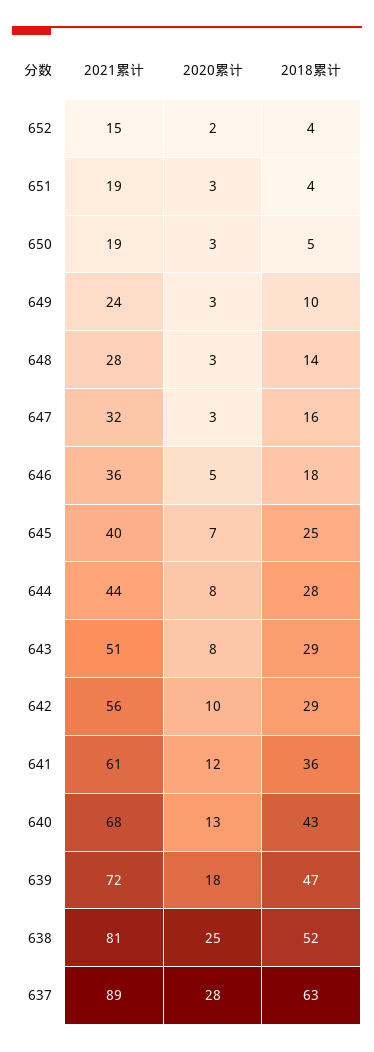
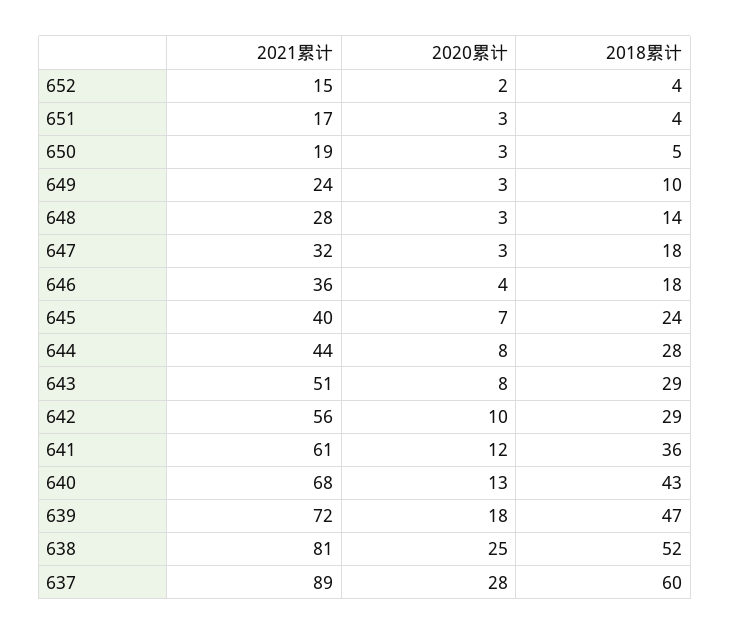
  {
    "2021累计": {
      "652": 15,
-     "651": 19,
+     "651": 17,
      "650": 19,
      "649": 24,
      "648": 28,
      "647": 32,
      "646": 36,
      "645": 40,
      "644": 44,
      "643": 51,
      "642": 56,
      "641": 61,
      "640": 68,
      "639": 72,
      "638": 81,
      "637": 89
    },
    "2020累计": {
      "652": 2,
      "651": 3,
      "650": 3,
      "649": 3,
      "648": 3,
      "647": 3,
-     "646": 5,
+     "646": 4,
      "645": 7,
      "644": 8,
      "643": 8,
      "642": 10,
      "641": 12,
      "640": 13,
      "639": 18,
      "638": 25,
      "637": 28
    },
    "2018累计": {
      "652": 4,
      "651": 4,
      "650": 5,
      "649": 10,
      "648": 14,
-     "647": 16,
+     "647": 18,
      "646": 18,
-     "645": 25,
+     "645": 24,
      "644": 28,
      "643": 29,
      "642": 29,
      "641": 36,
      "640": 43,
      "639": 47,
      "638": 52,
-     "637": 63
+     "637": 60
    }
  }

